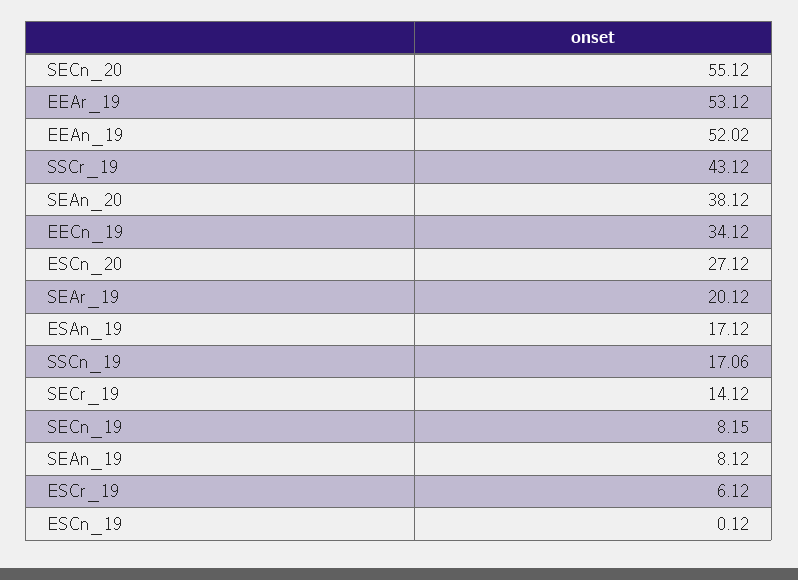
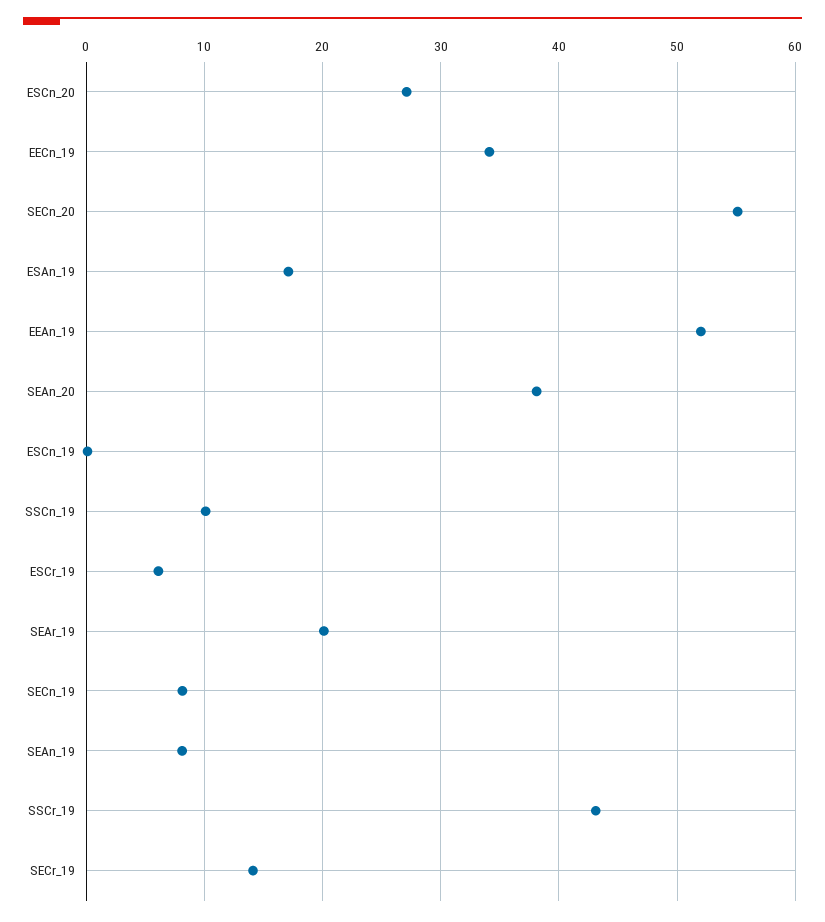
  {
    "SECn_20": 55.12,
-   "EEAr_19": 53.12,
    "EEAn_19": 52.02,
    "SSCr_19": 43.12,
    "SEAn_20": 38.12,
    "EECn_19": 34.12,
    "ESCn_20": 27.12,
    "SEAr_19": 20.12,
    "ESAn_19": 17.12,
-   "SSCn_19": 17.06,
+   "SSCn_19": 10,
    "SECr_19": 14.12,
    "SECn_19": 8.15,
    "SEAn_19": 8.12,
    "ESCr_19": 6.12,
    "ESCn_19": 0.12
  }

